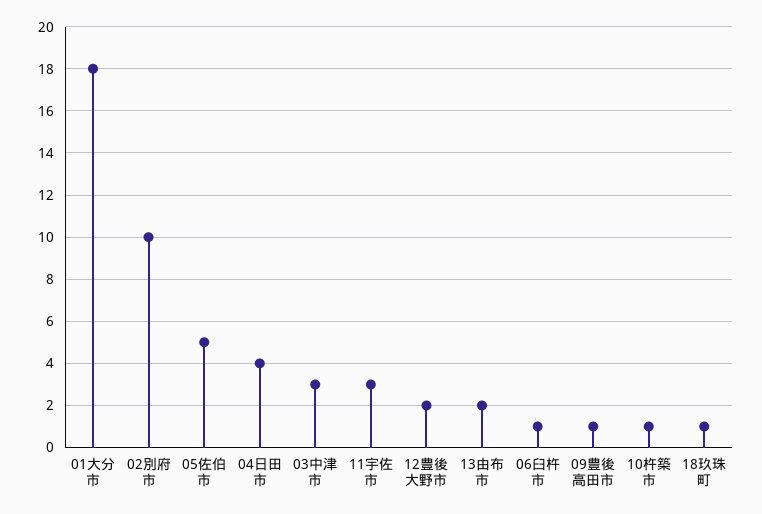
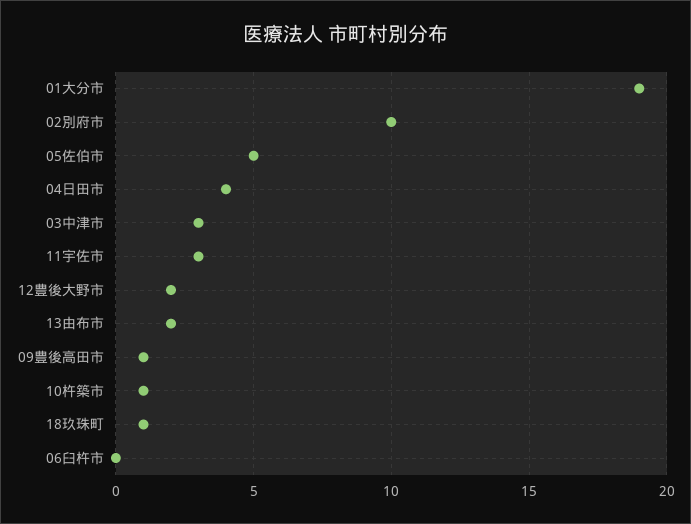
  {
-   "01大分市": 18,
+   "01大分市": 19,
    "02別府市": 10,
    "05佐伯市": 5,
    "04日田市": 4,
    "03中津市": 3,
    "11宇佐市": 3,
    "12豊後大野市": 2,
    "13由布市": 2,
-   "06臼杵市": 1,
+   "06臼杵市": 0,
    "09豊後高田市": 1,
    "10杵築市": 1,
    "18玖珠町": 1
  }

